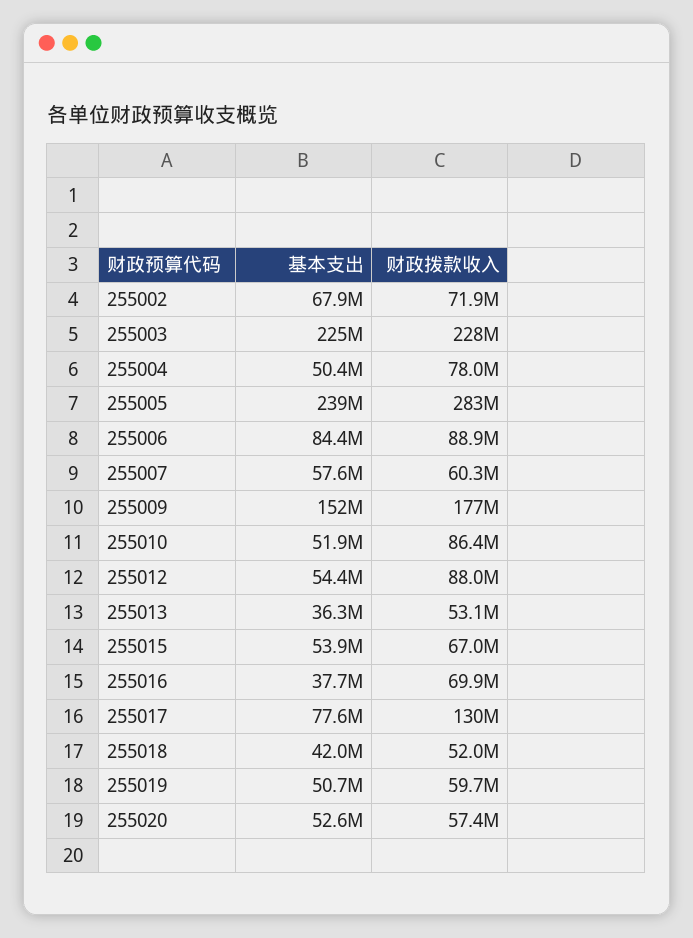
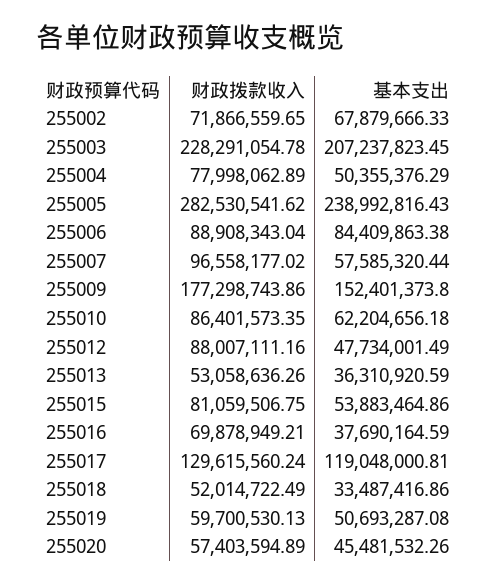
  {
    "基本支出": {
      "255002": 67879666.33,
-     "255003": 225000000,
+     "255003": 207237823.45,
      "255004": 50355376.29,
      "255005": 238992816.43,
      "255006": 84409863.38,
      "255007": 57585320.44,
      "255009": 152401373.8,
-     "255010": 51900000,
+     "255010": 62204656.18,
-     "255012": 54400000,
+     "255012": 47734001.49,
      "255013": 36310920.59,
      "255015": 53883464.86,
      "255016": 37690164.59,
-     "255017": 77600000,
+     "255017": 119048000.81,
-     "255018": 42000000,
+     "255018": 33487416.86,
      "255019": 50693287.08,
-     "255020": 52600000
+     "255020": 45481532.26
    },
    "财政拨款收入": {
      "255002": 71866559.65,
      "255003": 228291054.78,
      "255004": 77998062.89,
      "255005": 282530541.62,
      "255006": 88908343.04,
-     "255007": 60300000,
+     "255007": 96558177.02,
      "255009": 177298743.86,
      "255010": 86401573.35,
      "255012": 88007111.16,
      "255013": 53058636.26,
-     "255015": 67000000,
+     "255015": 81059506.75,
      "255016": 69878949.21,
      "255017": 129615560.24,
      "255018": 52014722.49,
      "255019": 59700530.13,
      "255020": 57403594.89
    }
  }

